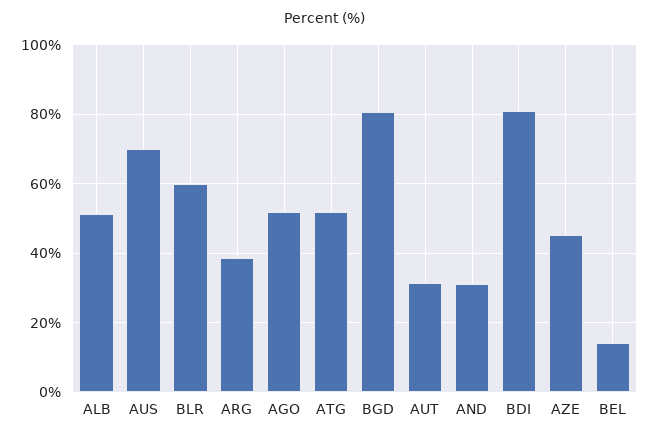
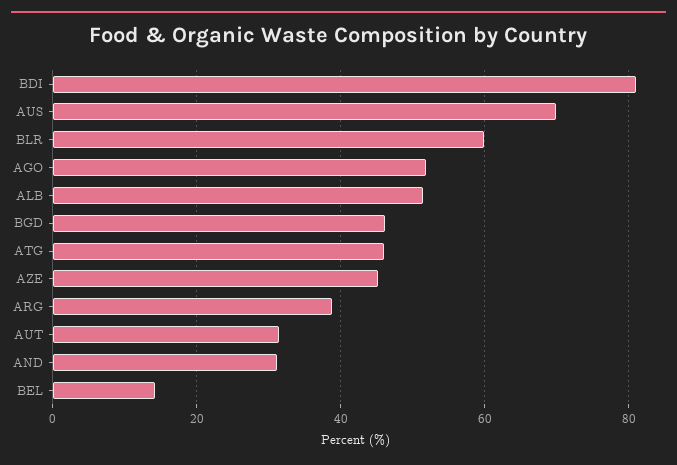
  {
    "ALB": 52,
    "AUS": 70,
    "BLR": 60,
    "ARG": 38,
    "AGO": 52,
-   "ATG": 52,
+   "ATG": 46,
-   "BGD": 80,
+   "BGD": 46,
    "AUT": 32,
    "AND": 32,
    "BDI": 82,
    "AZE": 46,
    "BEL": 14
  }

